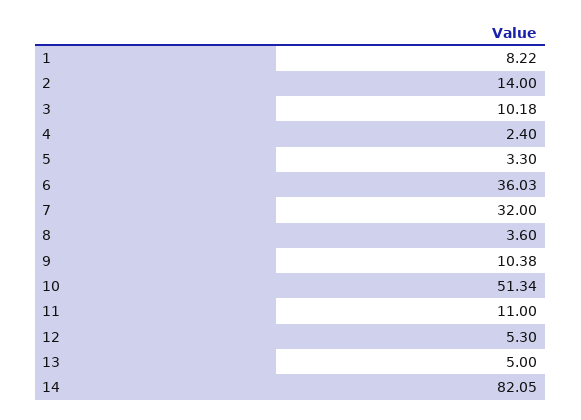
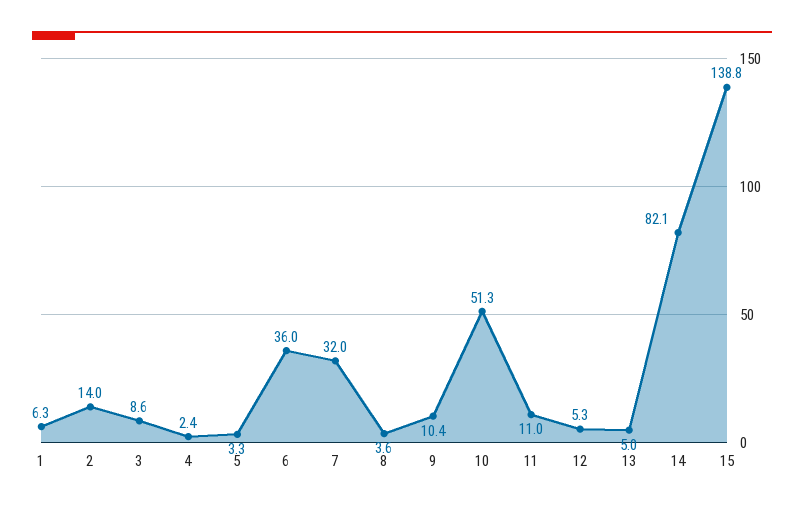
  {
-   "1": 8.22,
+   "1": 6.3,
    "2": 14,
-   "3": 10.18,
+   "3": 8.6,
    "4": 2.4,
    "5": 3.3,
    "6": 36.03,
    "7": 32,
    "8": 3.6,
    "9": 10.38,
    "10": 51.34,
    "11": 11,
    "12": 5.3,
    "13": 5,
-   "14": 82.05
+   "14": 82.05,
+   "15": 138.8
  }

